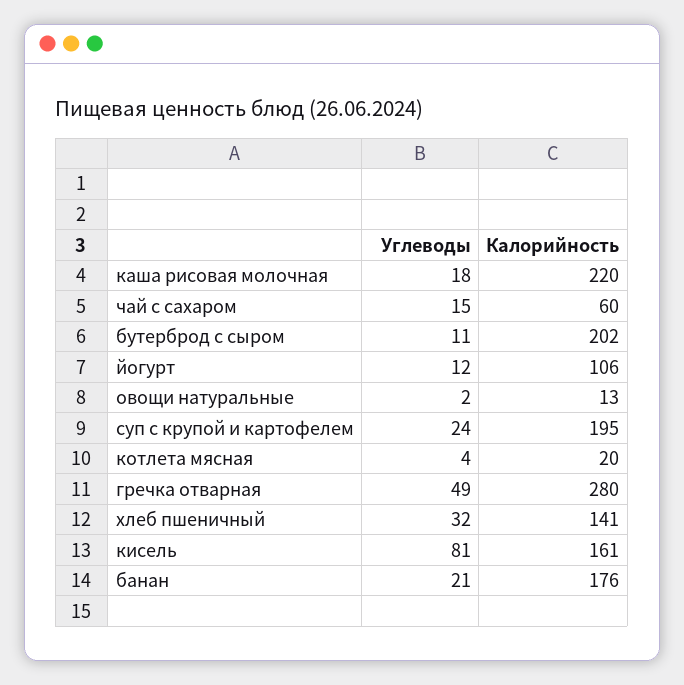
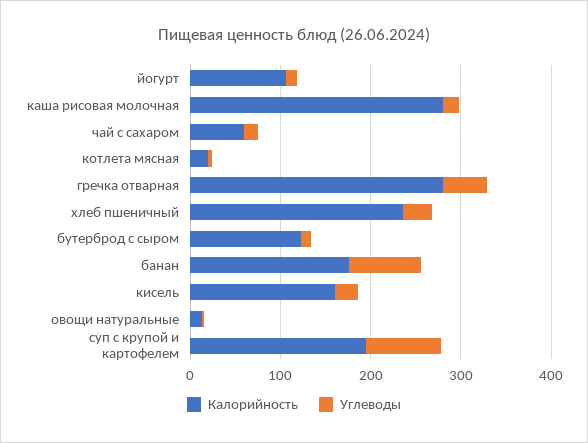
  {
    "Углеводы": {
      "каша рисовая молочная": 18,
      "чай с сахаром": 15,
      "бутерброд с сыром": 11,
      "йогурт": 12,
      "овощи натуральные": 2,
-     "суп с крупой и картофелем": 24,
+     "суп с крупой и картофелем": 80,
      "котлета мясная": 4,
      "гречка отварная": 49,
      "хлеб пшеничный": 32,
-     "кисель": 81,
+     "кисель": 20,
-     "банан": 21
+     "банан": 80
    },
    "Калорийность": {
-     "каша рисовая молочная": 220,
+     "каша рисовая молочная": 280,
      "чай с сахаром": 60,
-     "бутерброд с сыром": 202,
+     "бутерброд с сыром": 120,
      "йогурт": 106,
      "овощи натуральные": 13,
      "суп с крупой и картофелем": 195,
      "котлета мясная": 20,
      "гречка отварная": 280,
-     "хлеб пшеничный": 141,
+     "хлеб пшеничный": 240,
      "кисель": 161,
      "банан": 176
    }
  }

